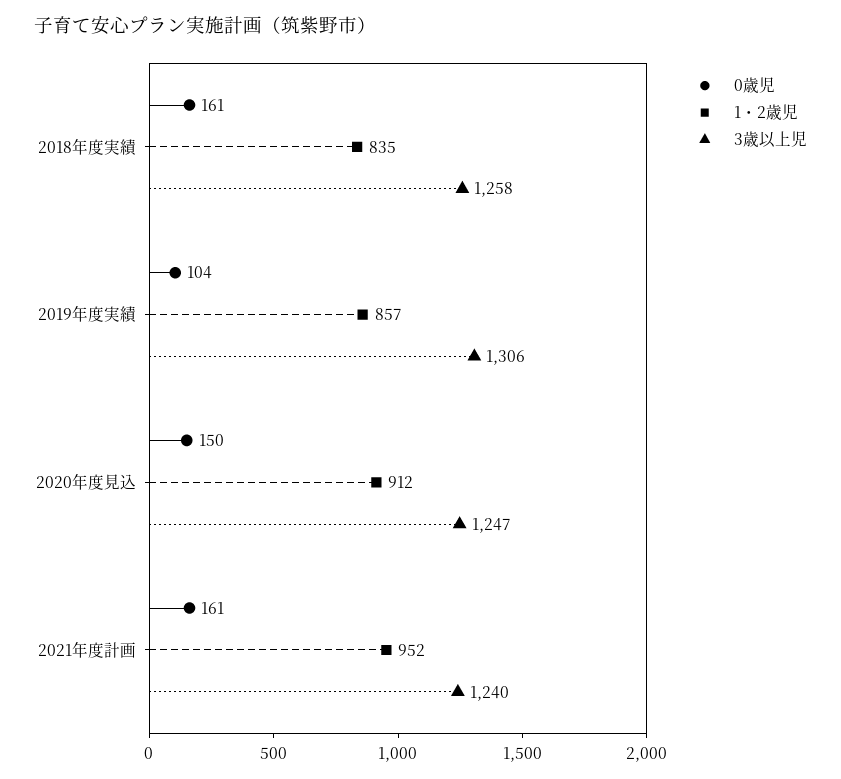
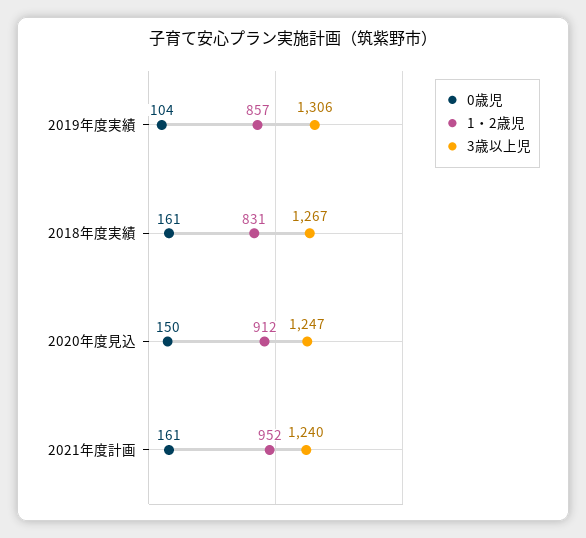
  {
    "0歳児": {
      "2018年度実績": 161,
      "2019年度実績": 104,
      "2020年度見込": 150,
      "2021年度計画": 161
    },
    "1・2歳児": {
-     "2018年度実績": 835,
+     "2018年度実績": 831,
      "2019年度実績": 857,
      "2020年度見込": 912,
      "2021年度計画": 952
    },
    "3歳以上児": {
-     "2018年度実績": 1258,
+     "2018年度実績": 1267,
      "2019年度実績": 1306,
      "2020年度見込": 1247,
      "2021年度計画": 1240
    }
  }

